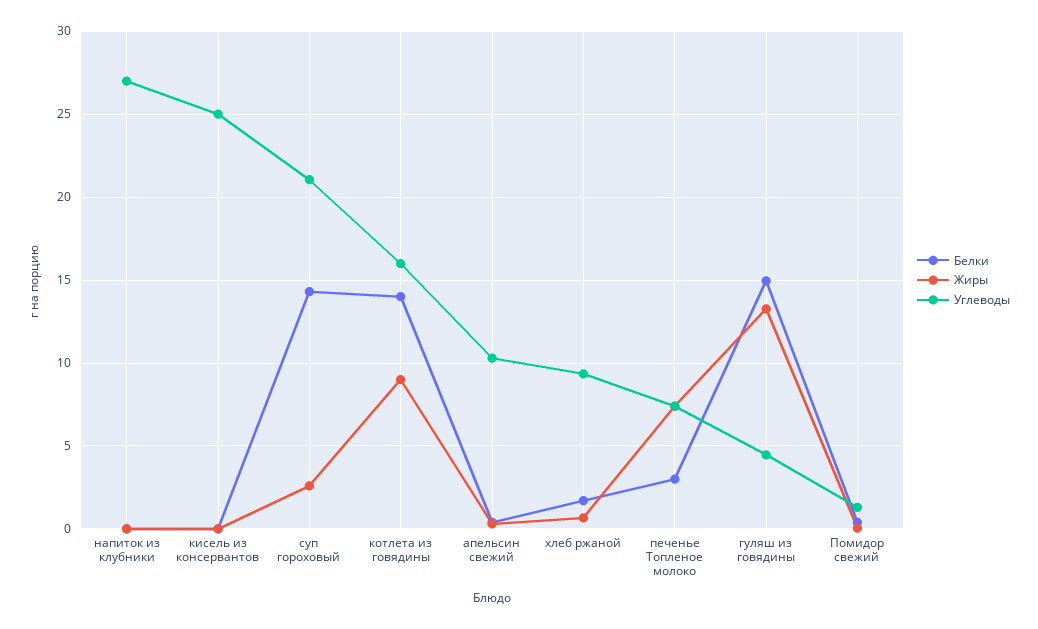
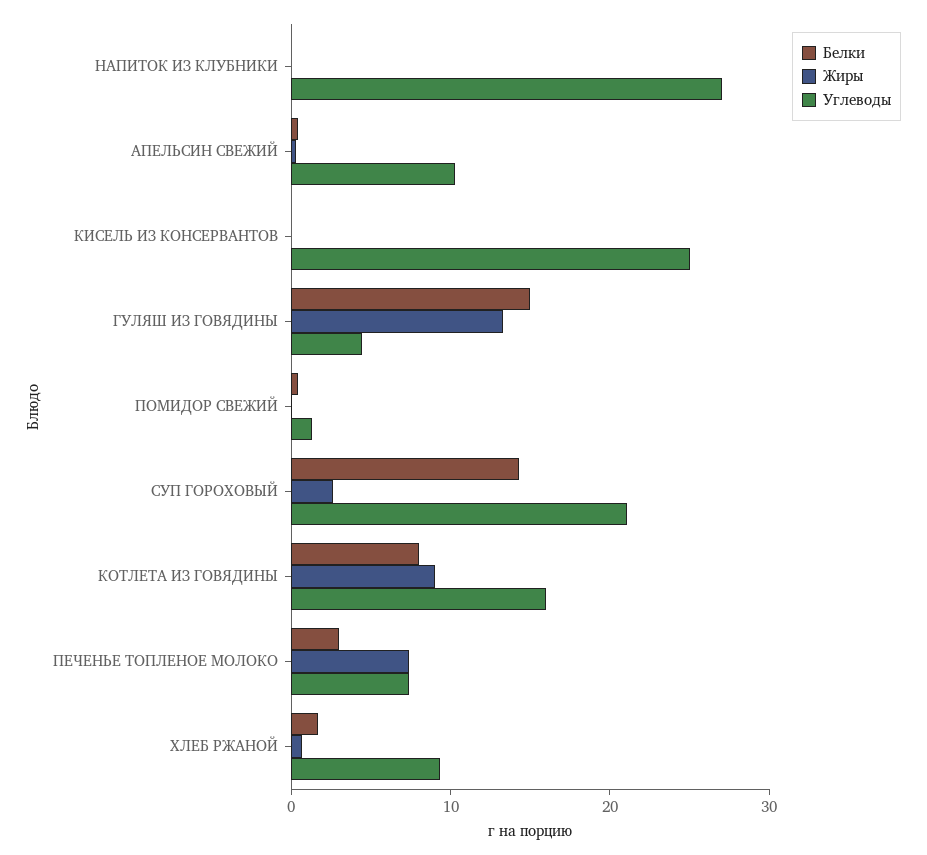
  {
    "Белки": {
      "напиток из клубники": 0,
      "кисель из консервантов": 0,
      "суп гороховый": 14.5,
-     "котлета из говядины": 14,
+     "котлета из говядины": 8,
      "апельсин свежий": 0.5,
      "хлеб ржаной": 1.5,
      "печенье Топленое молоко": 3,
      "гуляш из говядины": 15,
      "Помидор свежий": 0.5
    },
    "Жиры": {
      "напиток из клубники": 0,
      "кисель из консервантов": 0,
      "суп гороховый": 2.5,
      "котлета из говядины": 9,
      "апельсин свежий": 0.5,
      "хлеб ржаной": 0.5,
      "печенье Топленое молоко": 7.5,
      "гуляш из говядины": 13.5,
      "Помидор свежий": 0
    },
    "Углеводы": {
      "напиток из клубники": 27,
      "кисель из консервантов": 25,
      "суп гороховый": 21,
      "котлета из говядины": 16,
      "апельсин свежий": 10.5,
      "хлеб ржаной": 9.5,
      "печенье Топленое молоко": 7.5,
      "гуляш из говядины": 4.5,
      "Помидор свежий": 1.5
    }
  }

